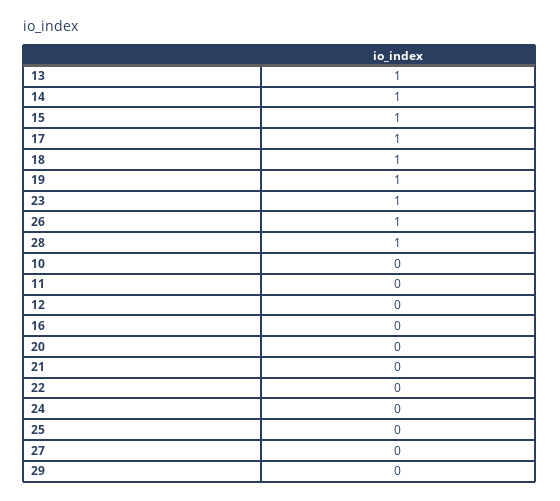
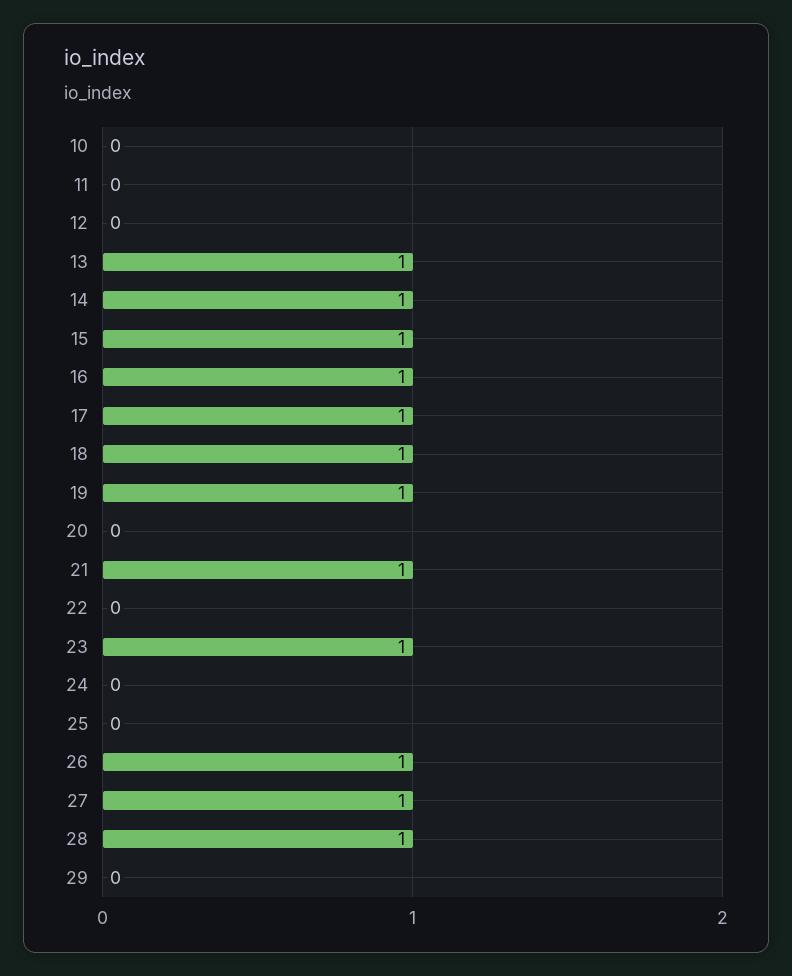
  {
    "13": 1,
    "14": 1,
    "15": 1,
    "17": 1,
    "18": 1,
    "19": 1,
    "23": 1,
    "26": 1,
    "28": 1,
    "10": 0,
    "11": 0,
    "12": 0,
-   "16": 0,
+   "16": 1,
    "20": 0,
-   "21": 0,
+   "21": 1,
    "22": 0,
    "24": 0,
    "25": 0,
-   "27": 0,
+   "27": 1,
    "29": 0
  }

